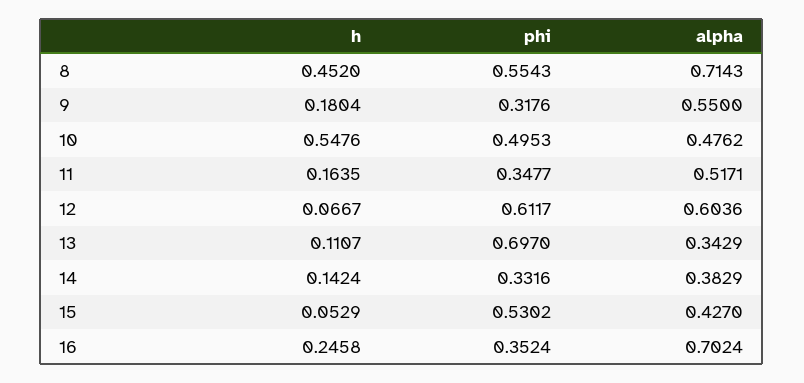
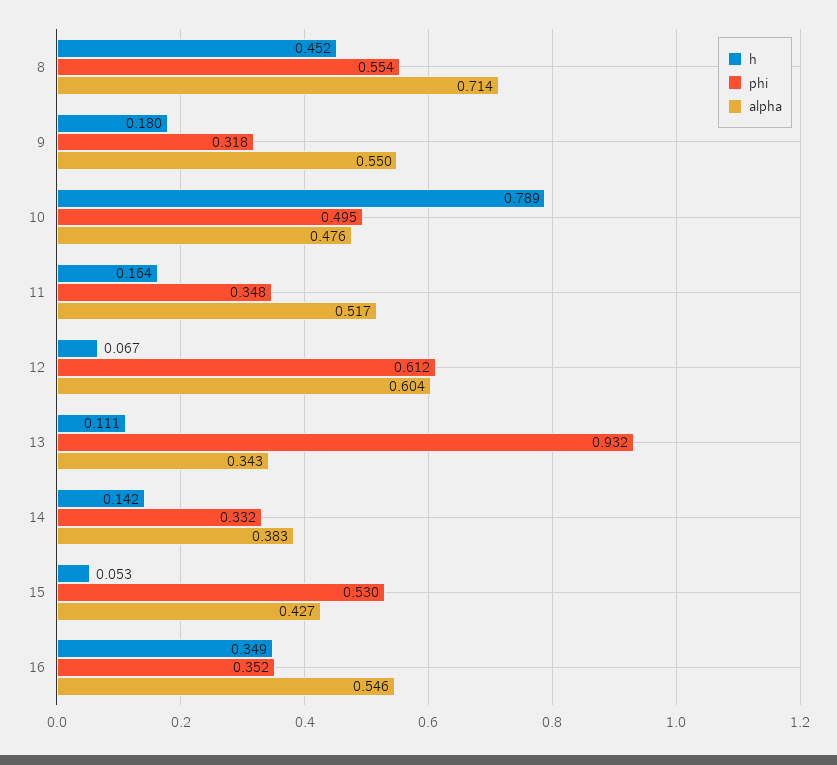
  {
    "h": {
      "8": 0.452,
      "9": 0.1804,
-     "10": 0.5476,
+     "10": 0.789,
      "11": 0.1635,
      "12": 0.0667,
      "13": 0.1107,
      "14": 0.1424,
      "15": 0.0529,
-     "16": 0.2458
+     "16": 0.349
    },
    "phi": {
      "8": 0.5543,
      "9": 0.3176,
      "10": 0.4953,
      "11": 0.3477,
      "12": 0.6117,
-     "13": 0.697,
+     "13": 0.932,
      "14": 0.3316,
      "15": 0.5302,
      "16": 0.3524
    },
    "alpha": {
      "8": 0.7143,
      "9": 0.55,
      "10": 0.4762,
      "11": 0.5171,
      "12": 0.6036,
      "13": 0.3429,
      "14": 0.3829,
      "15": 0.427,
-     "16": 0.7024
+     "16": 0.546
    }
  }

